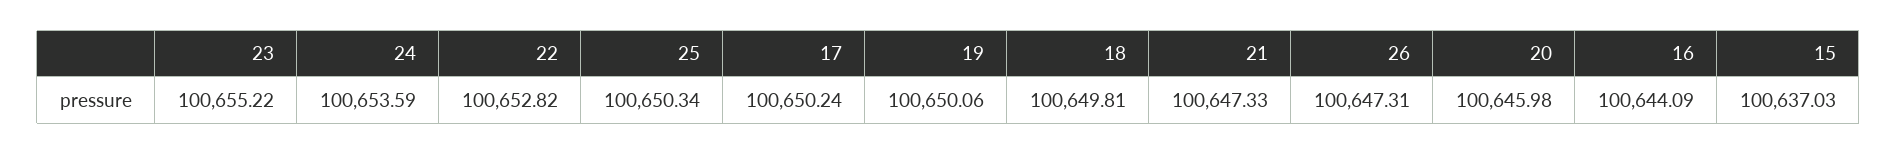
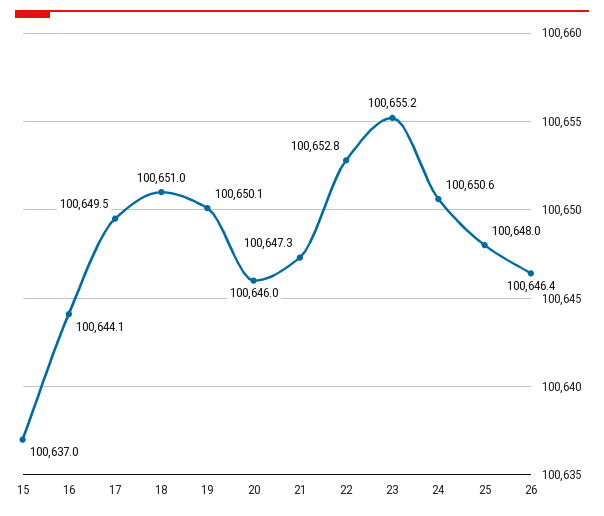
  {
    "23": 100655.22,
-   "24": 100653.59,
+   "24": 100650.6,
    "22": 100652.82,
-   "25": 100650.34,
+   "25": 100648,
-   "17": 100650.24,
+   "17": 100649.5,
    "19": 100650.06,
-   "18": 100649.81,
+   "18": 100651,
    "21": 100647.33,
-   "26": 100647.31,
+   "26": 100646.4,
    "20": 100645.98,
    "16": 100644.09,
    "15": 100637.03
  }

